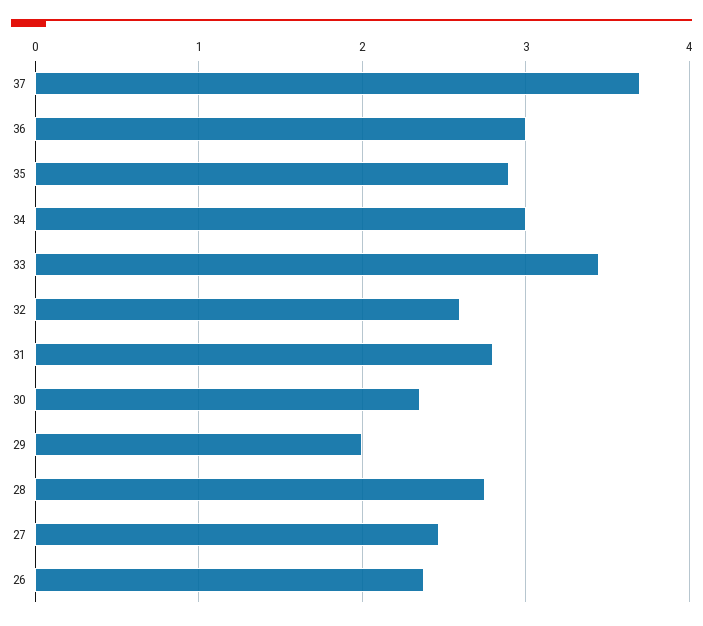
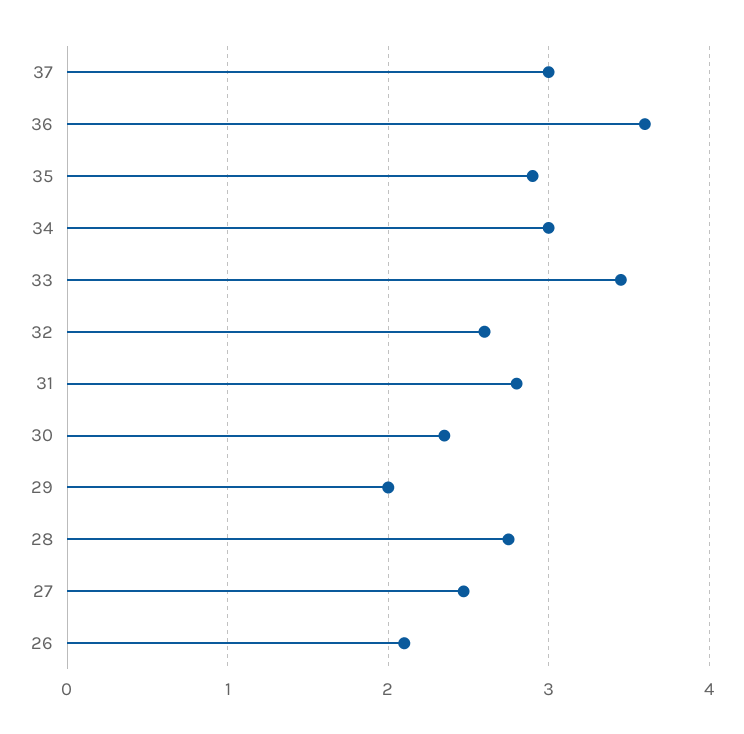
  {
-   "37": 3.7,
+   "37": 3,
-   "36": 3,
+   "36": 3.6,
    "35": 2.9,
    "34": 3,
    "33": 3.5,
    "32": 2.6,
    "31": 2.8,
    "30": 2.4,
    "29": 2,
    "28": 2.8,
    "27": 2.5,
-   "26": 2.4
+   "26": 2.1
  }

